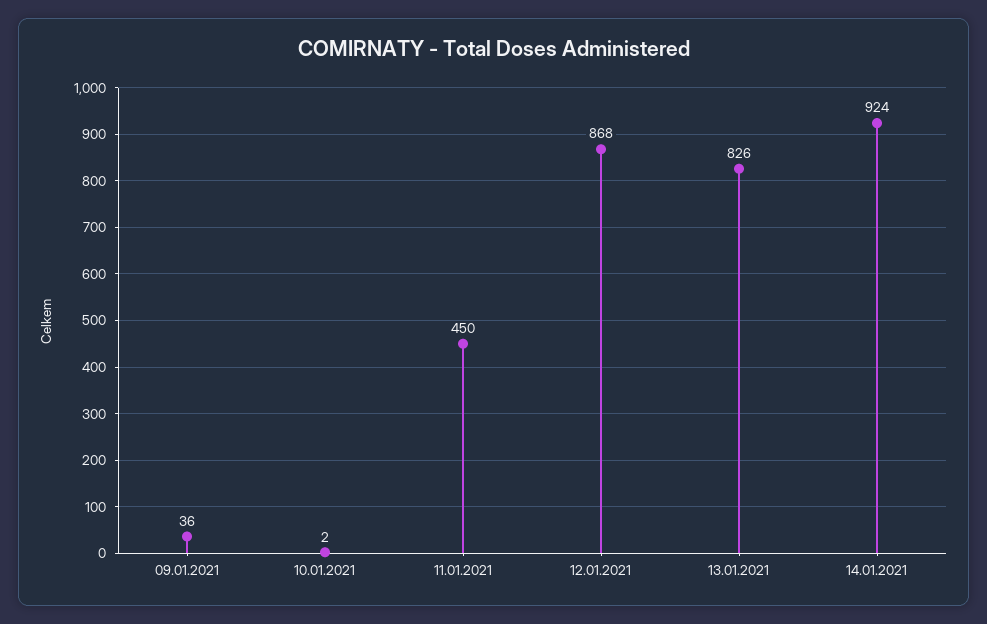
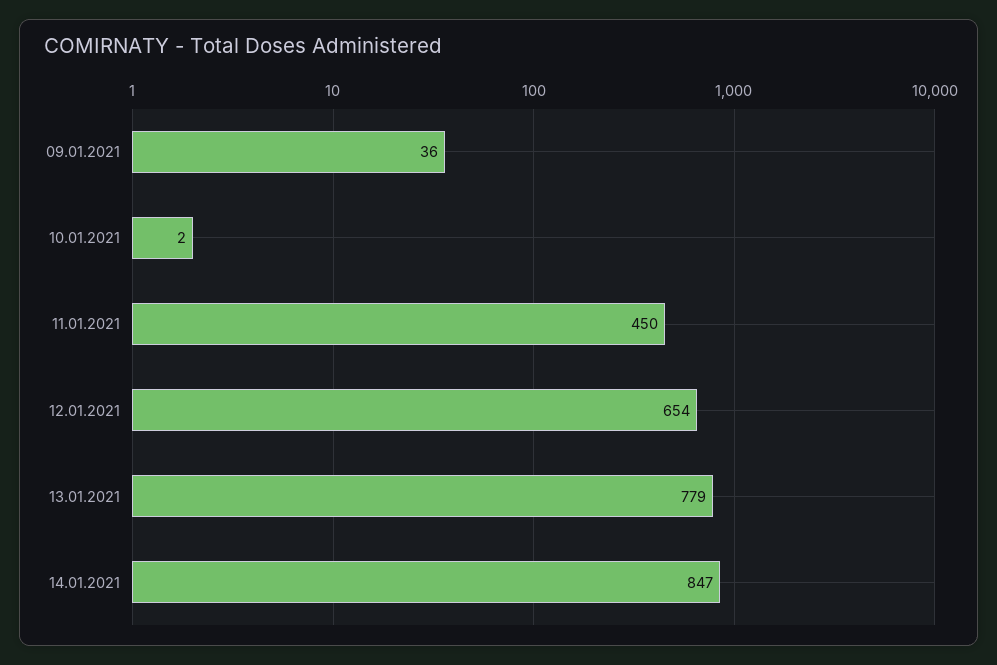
  {
    "09.01.2021": 36,
    "10.01.2021": 2,
    "11.01.2021": 450,
-   "12.01.2021": 868,
+   "12.01.2021": 654,
-   "13.01.2021": 826,
+   "13.01.2021": 779,
-   "14.01.2021": 924
+   "14.01.2021": 847
  }

